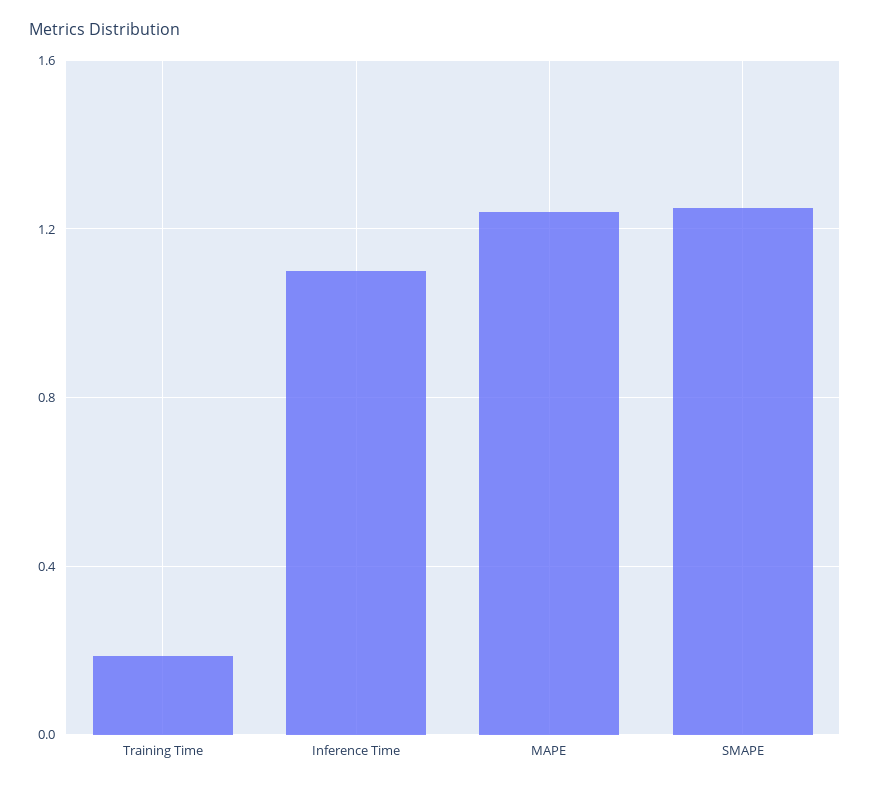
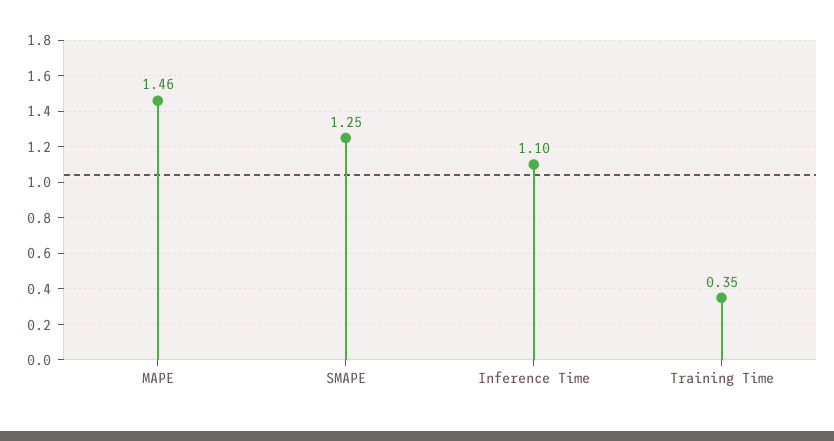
  {
-   "Training Time": 0.2,
+   "Training Time": 0.35,
    "Inference Time": 1.1,
-   "MAPE": 1.25,
+   "MAPE": 1.46,
    "SMAPE": 1.25
  }

